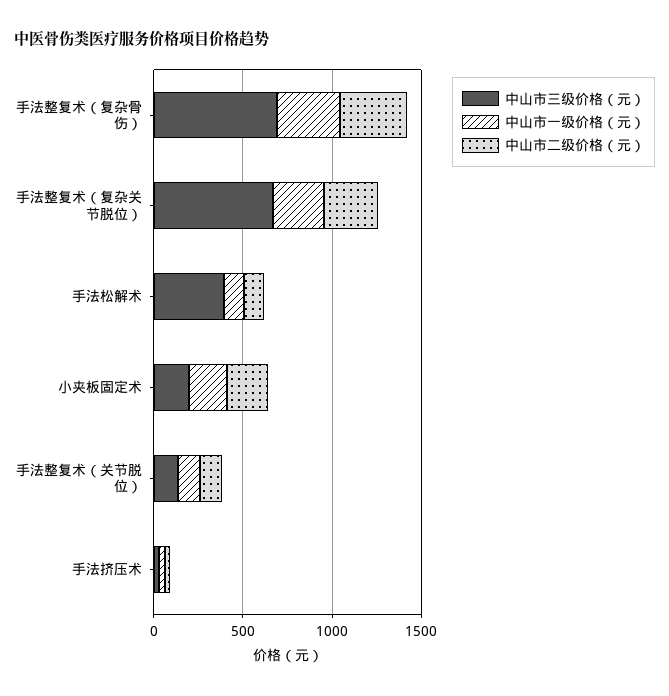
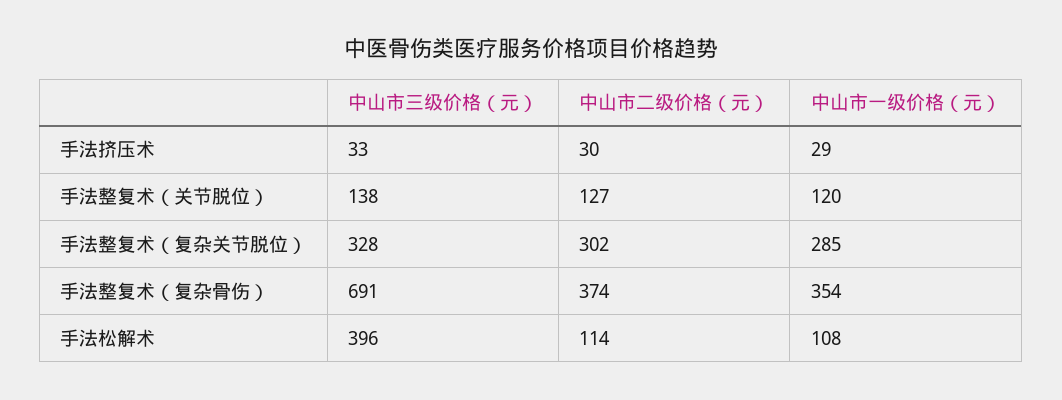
  {
    "中山市三级价格（元）": {
      "手法整复术（复杂骨伤）": 691,
-     "手法整复术（复杂关节脱位）": 700,
+     "手法整复术（复杂关节脱位）": 328,
      "手法松解术": 396,
-     "小夹板固定术": 200,
      "手法整复术（关节脱位）": 138,
      "手法挤压术": 33
    },
    "中山市一级价格（元）": {
      "手法整复术（复杂骨伤）": 354,
      "手法整复术（复杂关节脱位）": 285,
      "手法松解术": 108,
-     "小夹板固定术": 200,
      "手法整复术（关节脱位）": 120,
      "手法挤压术": 29
    },
    "中山市二级价格（元）": {
      "手法整复术（复杂骨伤）": 374,
      "手法整复术（复杂关节脱位）": 302,
      "手法松解术": 114,
-     "小夹板固定术": 200,
      "手法整复术（关节脱位）": 127,
      "手法挤压术": 30
    }
  }

